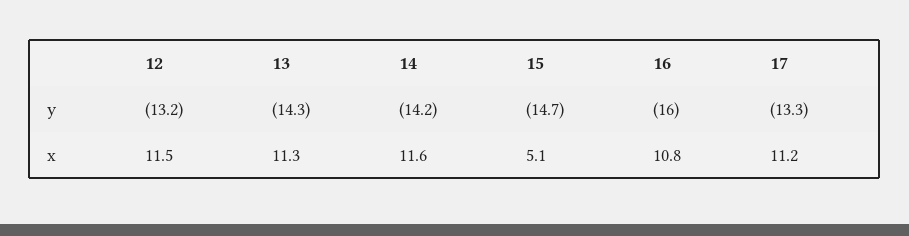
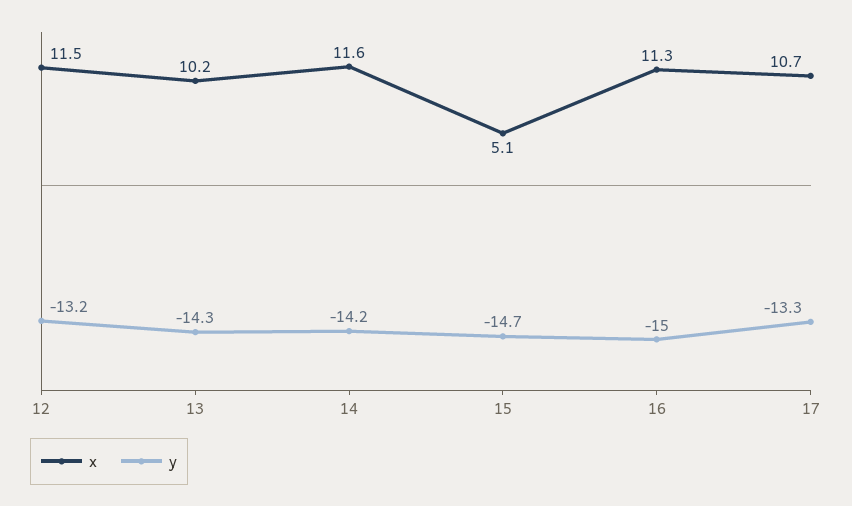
  {
    "y": {
      "12": -13.2,
      "13": -14.3,
      "14": -14.2,
      "15": -14.7,
-     "16": -16,
+     "16": -15,
      "17": -13.3
    },
    "x": {
      "12": 11.5,
-     "13": 11.3,
+     "13": 10.2,
      "14": 11.6,
      "15": 5.1,
-     "16": 10.8,
+     "16": 11.3,
-     "17": 11.2
+     "17": 10.7
    }
  }

